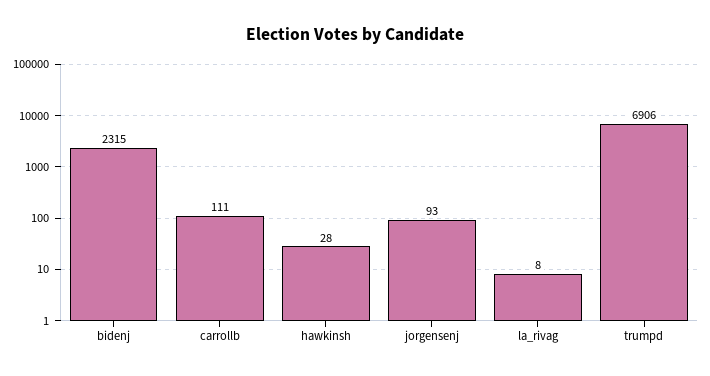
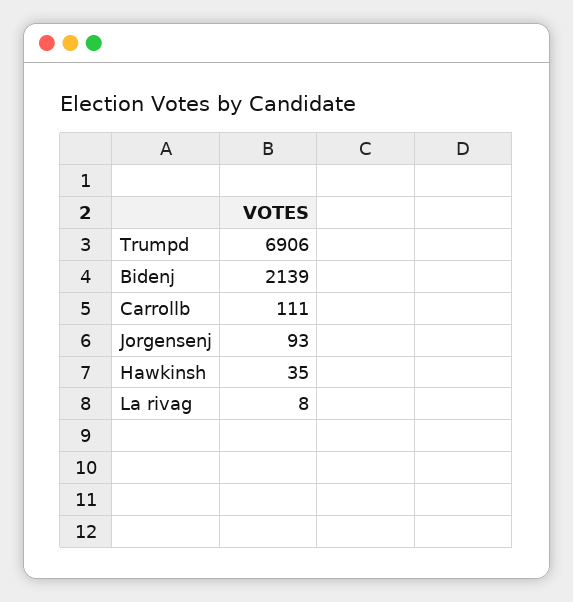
  {
-   "bidenj": 2315,
+   "bidenj": 2139,
    "carrollb": 111,
-   "hawkinsh": 28,
+   "hawkinsh": 35,
    "jorgensenj": 93,
    "la_rivag": 8,
    "trumpd": 6906
  }

